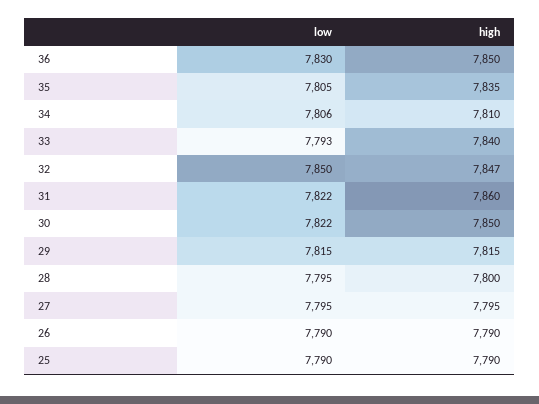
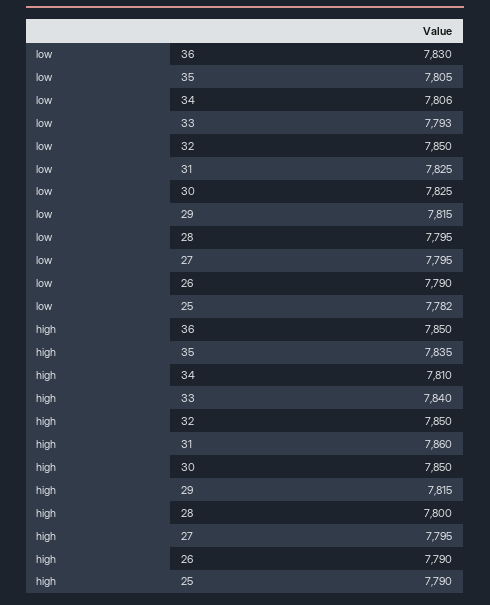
  {
    "low": {
      "36": 7830,
      "35": 7805,
      "34": 7806,
      "33": 7793,
      "32": 7850,
-     "31": 7822,
+     "31": 7825,
-     "30": 7822,
+     "30": 7825,
      "29": 7815,
      "28": 7795,
      "27": 7795,
      "26": 7790,
-     "25": 7790
+     "25": 7782
    },
    "high": {
      "36": 7850,
      "35": 7835,
      "34": 7810,
      "33": 7840,
-     "32": 7847,
+     "32": 7850,
      "31": 7860,
      "30": 7850,
      "29": 7815,
      "28": 7800,
      "27": 7795,
      "26": 7790,
      "25": 7790
    }
  }

